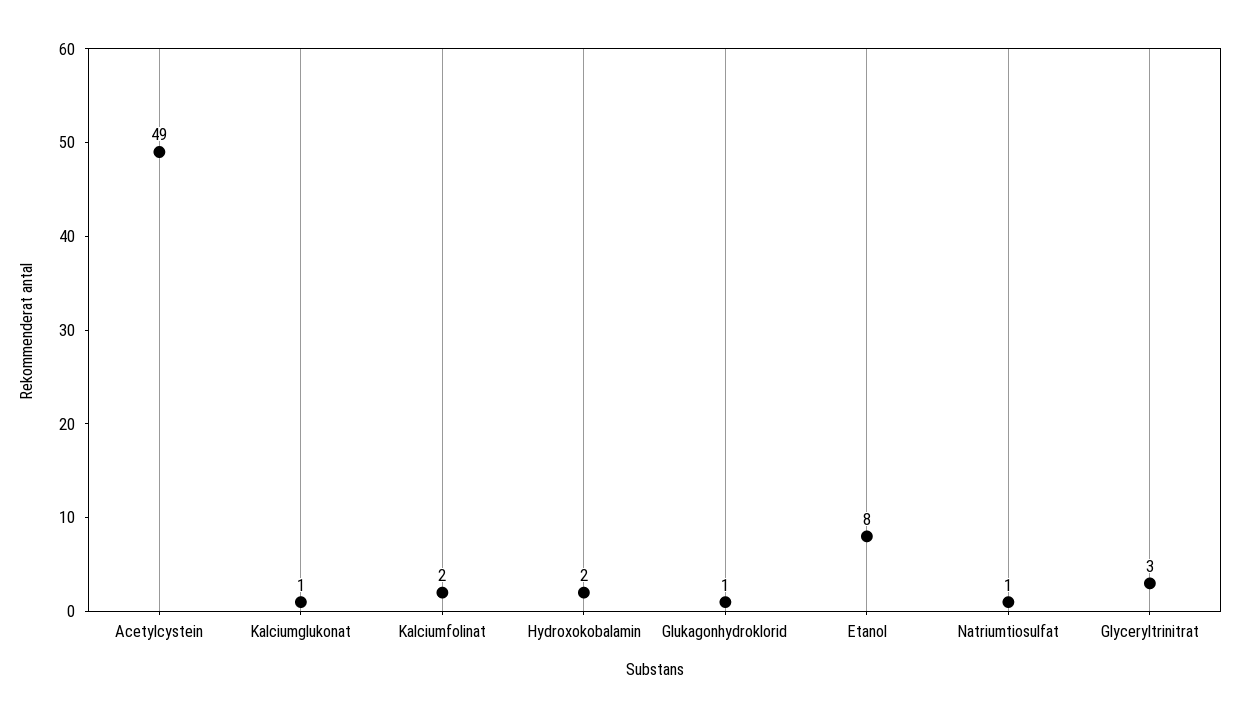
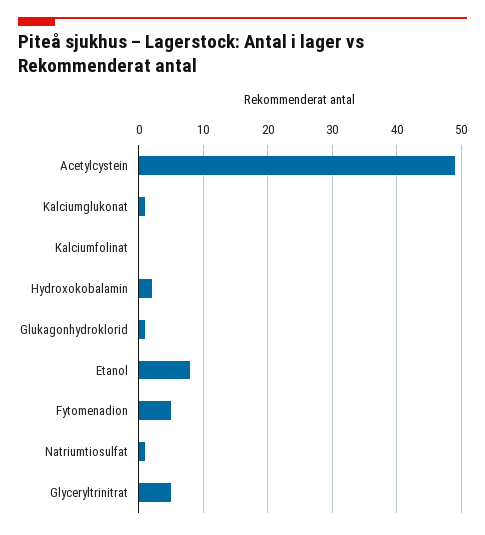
  {
    "Acetylcystein": 49,
    "Kalciumglukonat": 1,
-   "Kalciumfolinat": 2,
+   "Kalciumfolinat": 0,
    "Hydroxokobalamin": 2,
    "Glukagonhydroklorid": 1,
    "Etanol": 8,
    "Natriumtiosulfat": 1,
-   "Glyceryltrinitrat": 3
+   "Glyceryltrinitrat": 5,
+   "Fytomenadion": 5
  }

